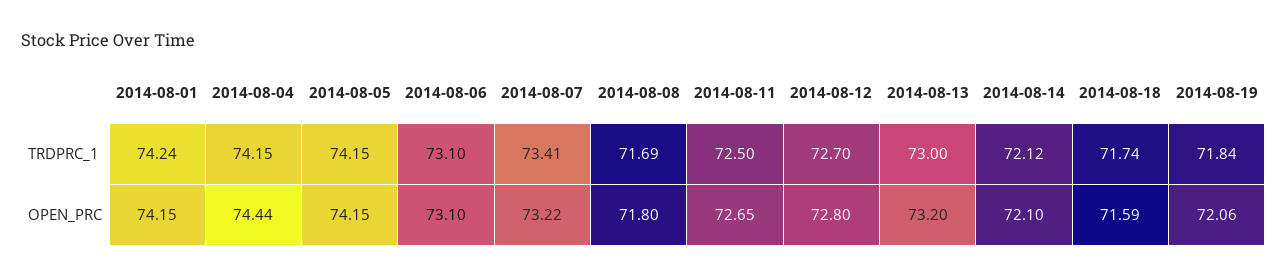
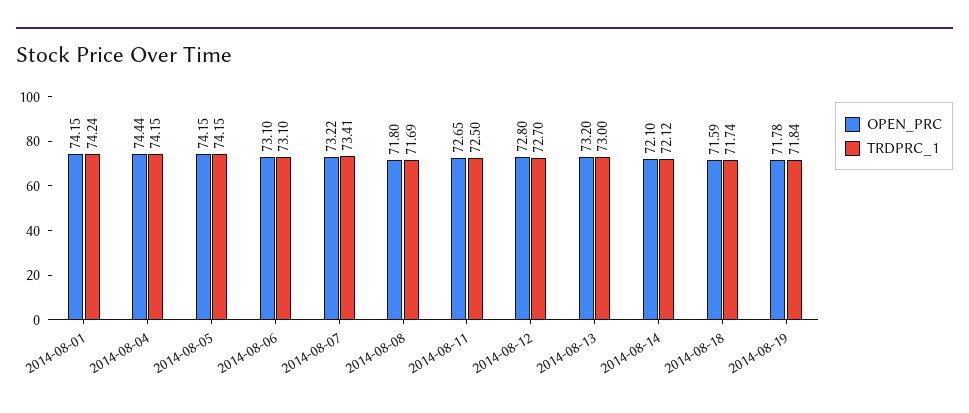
  {
    "TRDPRC_1": {
      "2014-08-01": 74.24,
      "2014-08-04": 74.15,
      "2014-08-05": 74.15,
      "2014-08-06": 73.1,
      "2014-08-07": 73.41,
      "2014-08-08": 71.69,
      "2014-08-11": 72.5,
      "2014-08-12": 72.7,
      "2014-08-13": 73,
      "2014-08-14": 72.12,
      "2014-08-18": 71.74,
      "2014-08-19": 71.84
    },
    "OPEN_PRC": {
      "2014-08-01": 74.15,
      "2014-08-04": 74.44,
      "2014-08-05": 74.15,
      "2014-08-06": 73.1,
      "2014-08-07": 73.22,
      "2014-08-08": 71.8,
      "2014-08-11": 72.65,
      "2014-08-12": 72.8,
      "2014-08-13": 73.2,
      "2014-08-14": 72.1,
      "2014-08-18": 71.59,
-     "2014-08-19": 72.06
+     "2014-08-19": 71.78
    }
  }

